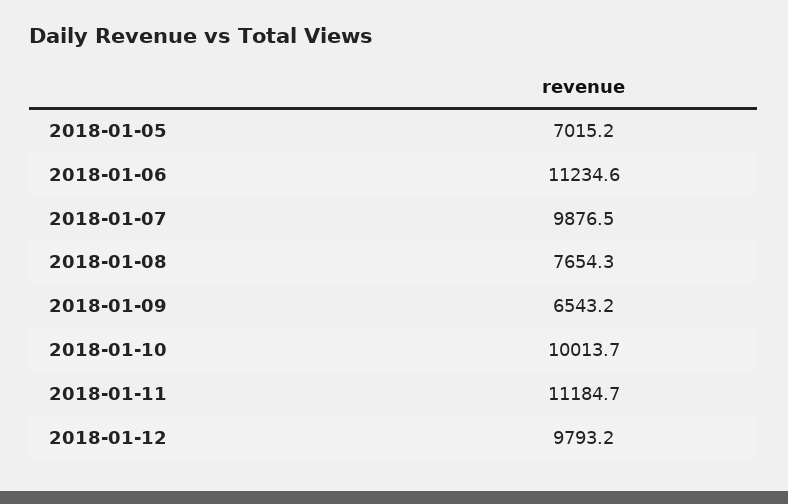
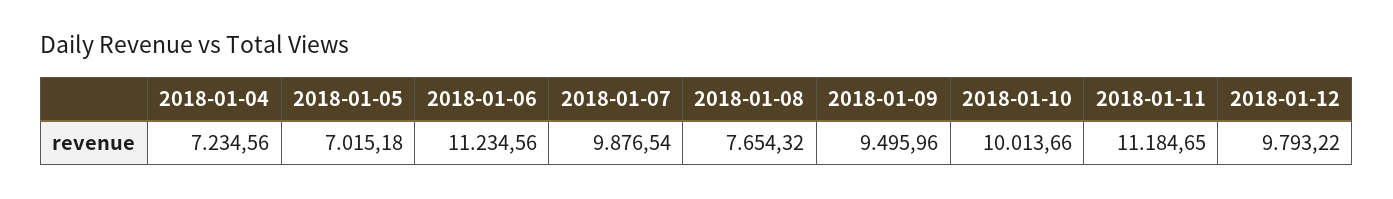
  {
    "2018-01-05": 7015.18,
    "2018-01-06": 11234.56,
    "2018-01-07": 9876.54,
    "2018-01-08": 7654.32,
-   "2018-01-09": 6543.2,
+   "2018-01-09": 9495.96,
    "2018-01-10": 10013.66,
    "2018-01-11": 11184.65,
-   "2018-01-12": 9793.22
+   "2018-01-12": 9793.22,
+   "2018-01-04": 7234.56
  }

